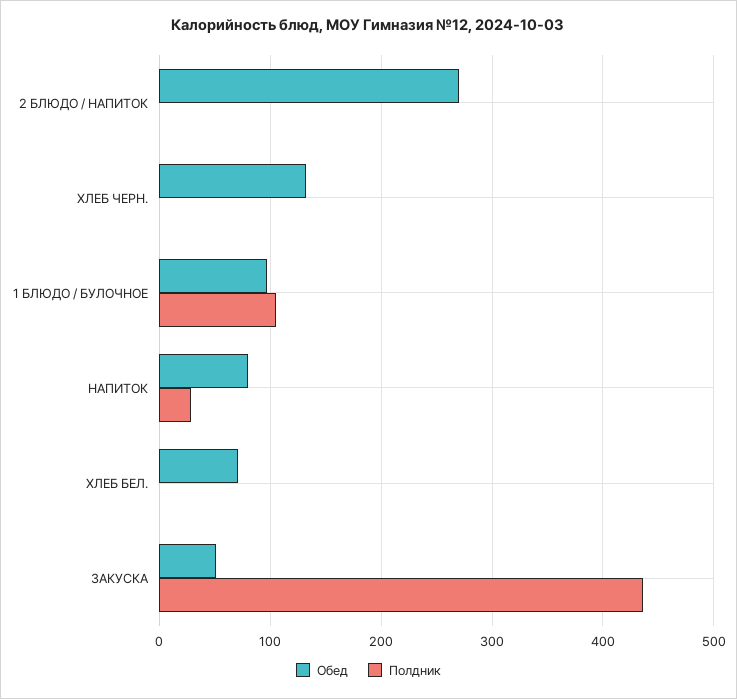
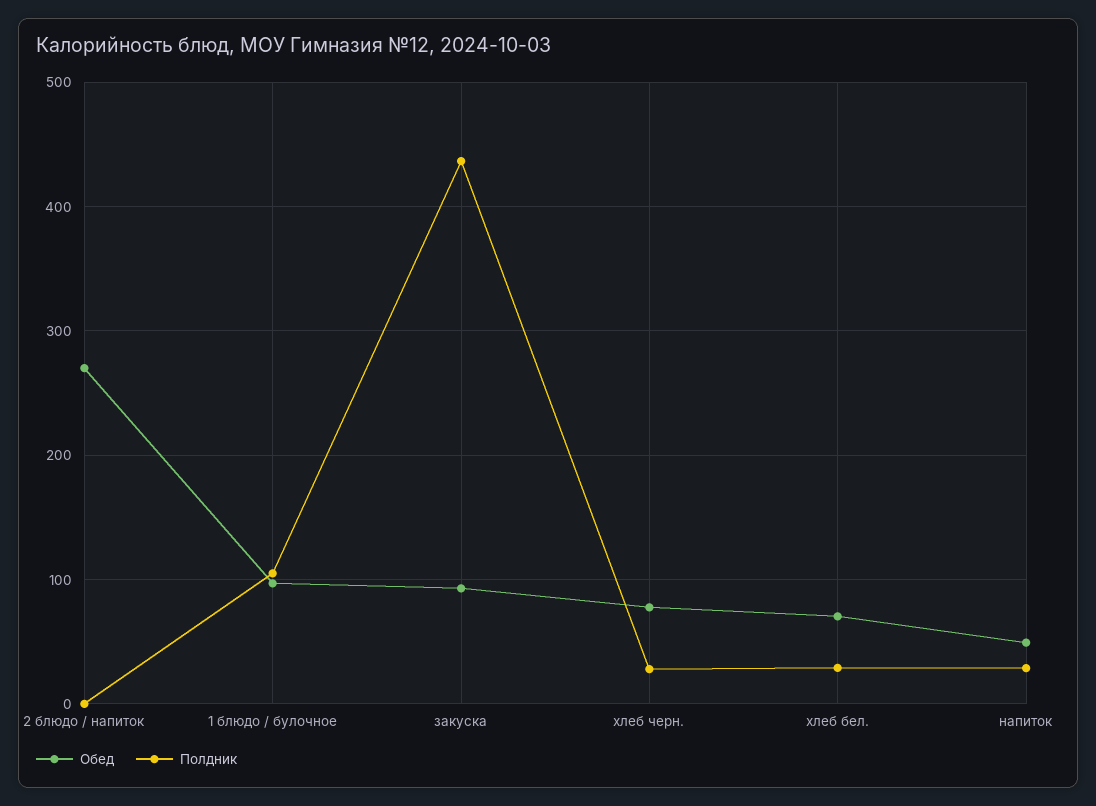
  {
    "Обед": {
      "2 БЛЮДО / НАПИТОК": 270,
-     "ХЛЕБ ЧЕРН.": 130,
+     "ХЛЕБ ЧЕРН.": 80,
      "1 БЛЮДО / БУЛОЧНОЕ": 100,
-     "НАПИТОК": 80,
+     "НАПИТОК": 50,
      "ХЛЕБ БЕЛ.": 70,
-     "ЗАКУСКА": 50
+     "ЗАКУСКА": 90
    },
    "Полдник": {
      "2 БЛЮДО / НАПИТОК": 0,
-     "ХЛЕБ ЧЕРН.": 0,
+     "ХЛЕБ ЧЕРН.": 30,
      "1 БЛЮДО / БУЛОЧНОЕ": 110,
      "НАПИТОК": 30,
-     "ХЛЕБ БЕЛ.": 0,
+     "ХЛЕБ БЕЛ.": 30,
      "ЗАКУСКА": 440
    }
  }

